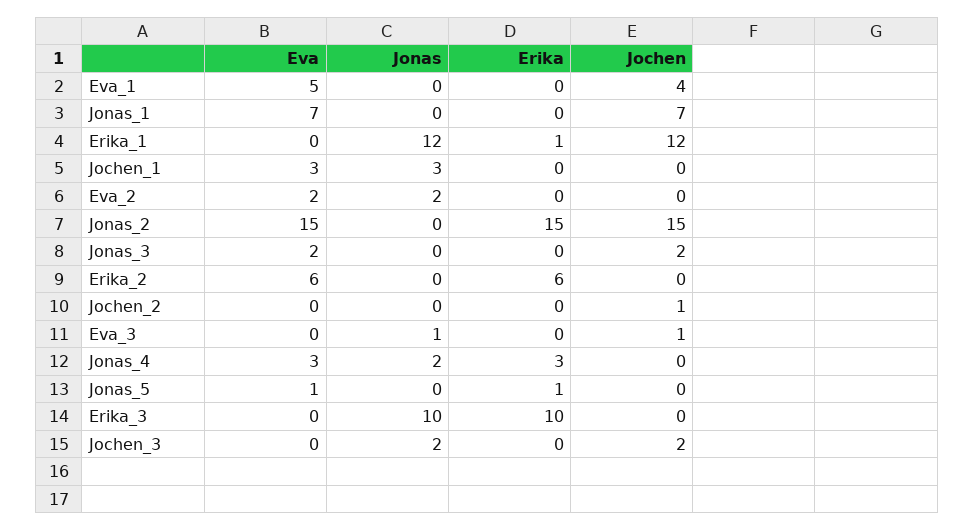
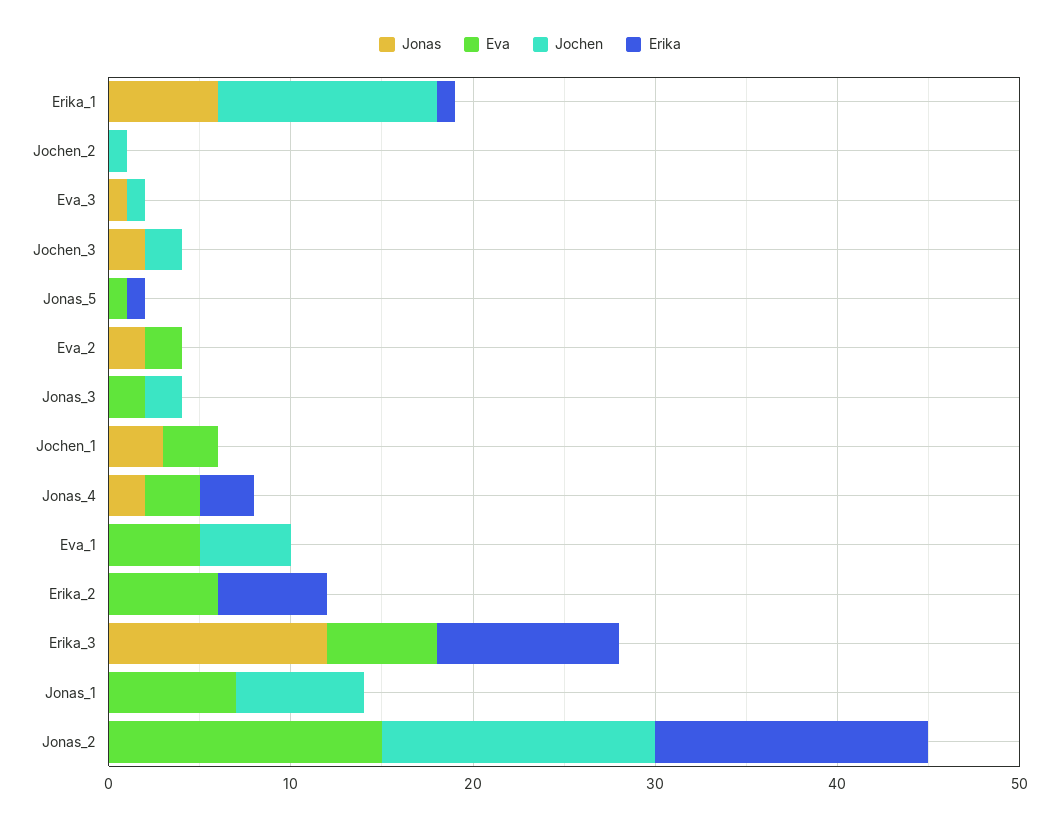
  {
    "Eva": {
      "Eva_1": 5,
      "Jonas_1": 7,
      "Erika_1": 0,
      "Jochen_1": 3,
      "Eva_2": 2,
      "Jonas_2": 15,
      "Jonas_3": 2,
      "Erika_2": 6,
      "Jochen_2": 0,
      "Eva_3": 0,
      "Jonas_4": 3,
      "Jonas_5": 1,
-     "Erika_3": 0,
+     "Erika_3": 6,
      "Jochen_3": 0
    },
    "Jonas": {
      "Eva_1": 0,
      "Jonas_1": 0,
-     "Erika_1": 12,
+     "Erika_1": 6,
      "Jochen_1": 3,
      "Eva_2": 2,
      "Jonas_2": 0,
      "Jonas_3": 0,
      "Erika_2": 0,
      "Jochen_2": 0,
      "Eva_3": 1,
      "Jonas_4": 2,
      "Jonas_5": 0,
-     "Erika_3": 10,
+     "Erika_3": 12,
      "Jochen_3": 2
    },
    "Erika": {
      "Eva_1": 0,
      "Jonas_1": 0,
      "Erika_1": 1,
      "Jochen_1": 0,
      "Eva_2": 0,
      "Jonas_2": 15,
      "Jonas_3": 0,
      "Erika_2": 6,
      "Jochen_2": 0,
      "Eva_3": 0,
      "Jonas_4": 3,
      "Jonas_5": 1,
      "Erika_3": 10,
      "Jochen_3": 0
    },
    "Jochen": {
-     "Eva_1": 4,
+     "Eva_1": 5,
      "Jonas_1": 7,
      "Erika_1": 12,
      "Jochen_1": 0,
      "Eva_2": 0,
      "Jonas_2": 15,
      "Jonas_3": 2,
      "Erika_2": 0,
      "Jochen_2": 1,
      "Eva_3": 1,
      "Jonas_4": 0,
      "Jonas_5": 0,
      "Erika_3": 0,
      "Jochen_3": 2
    }
  }

